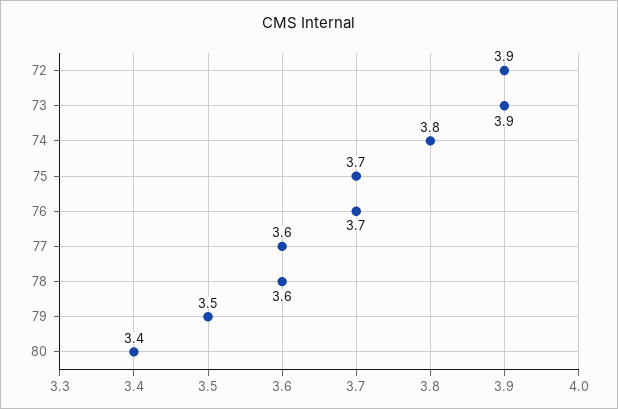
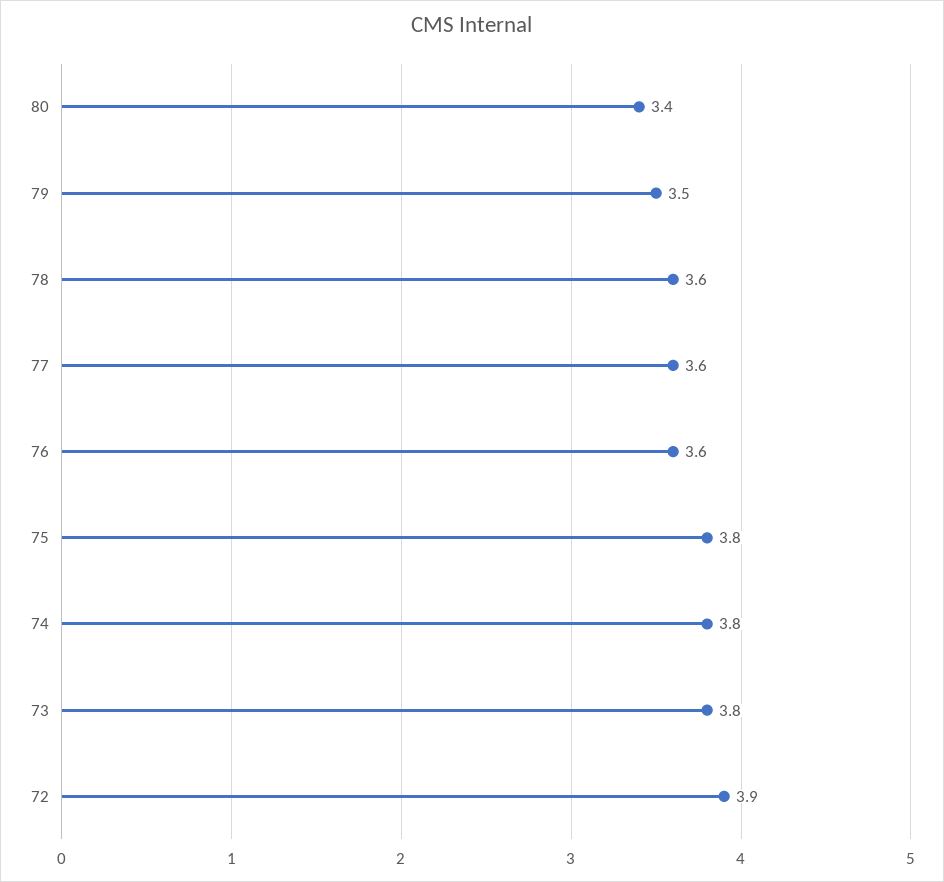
  {
    "72": 3.9,
-   "73": 3.9,
+   "73": 3.8,
    "74": 3.8,
-   "75": 3.7,
+   "75": 3.8,
-   "76": 3.7,
+   "76": 3.6,
    "77": 3.6,
    "78": 3.6,
    "79": 3.5,
    "80": 3.4
  }

